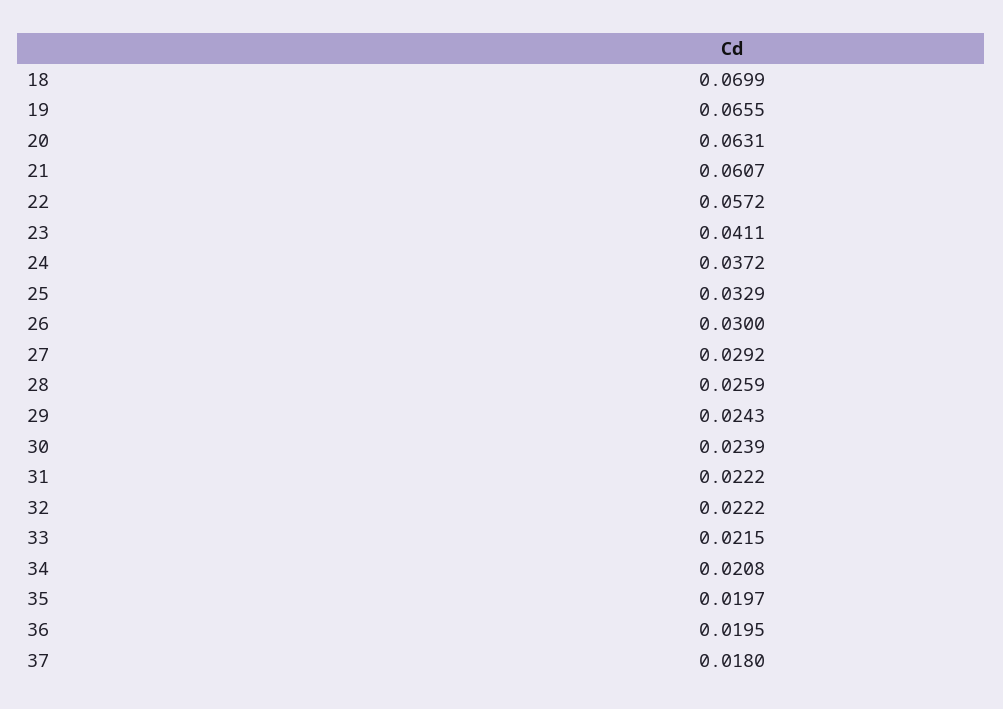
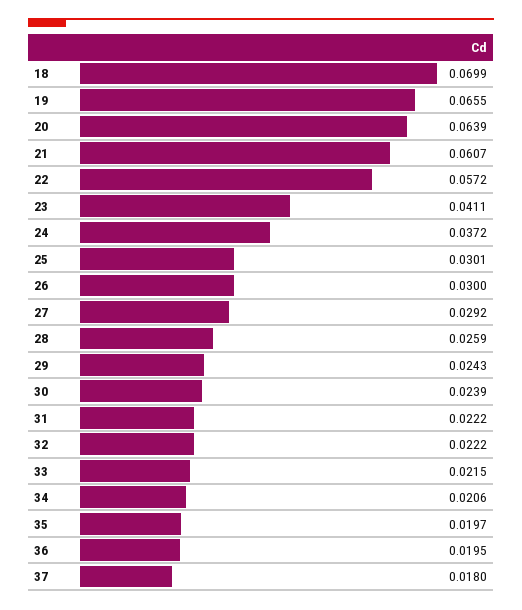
  {
    "18": 0.0699,
    "19": 0.0655,
-   "20": 0.0631,
+   "20": 0.0639,
    "21": 0.0607,
    "22": 0.0572,
    "23": 0.0411,
    "24": 0.0372,
-   "25": 0.0329,
+   "25": 0.0301,
    "26": 0.03,
    "27": 0.0292,
    "28": 0.0259,
    "29": 0.0243,
    "30": 0.0239,
    "31": 0.0222,
    "32": 0.0222,
    "33": 0.0215,
-   "34": 0.0208,
+   "34": 0.0206,
    "35": 0.0197,
    "36": 0.0195,
    "37": 0.018
  }

